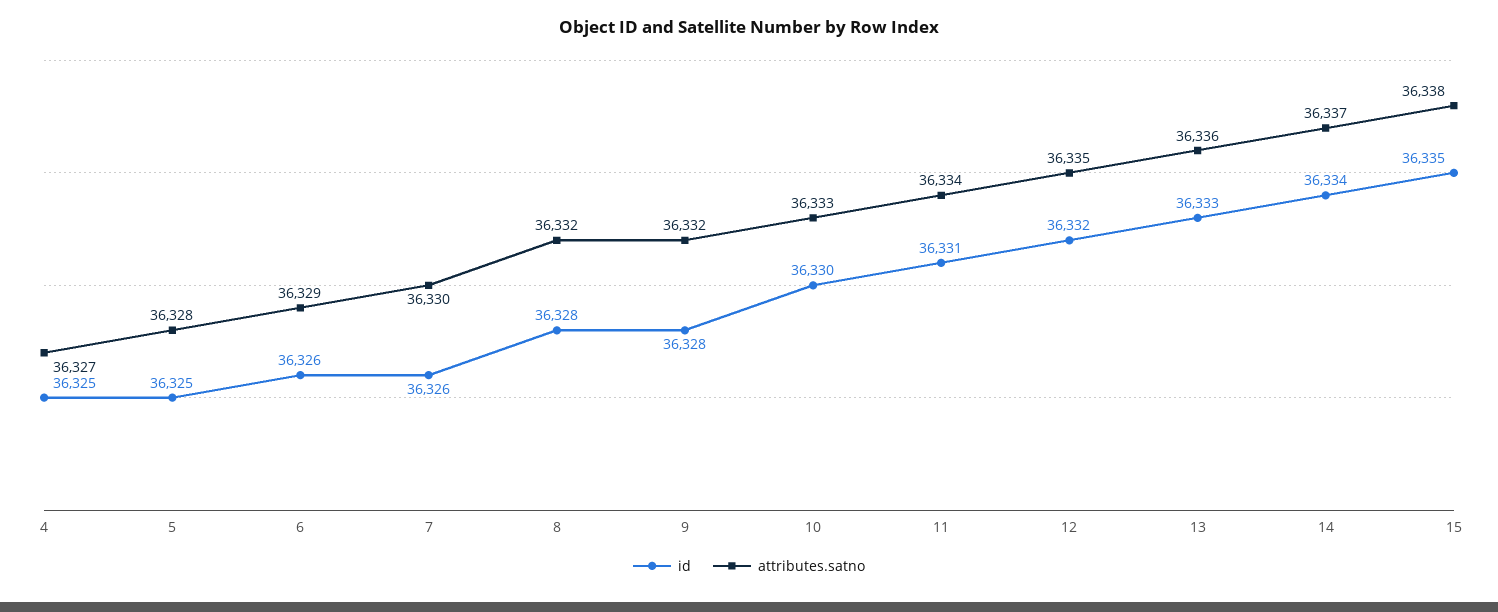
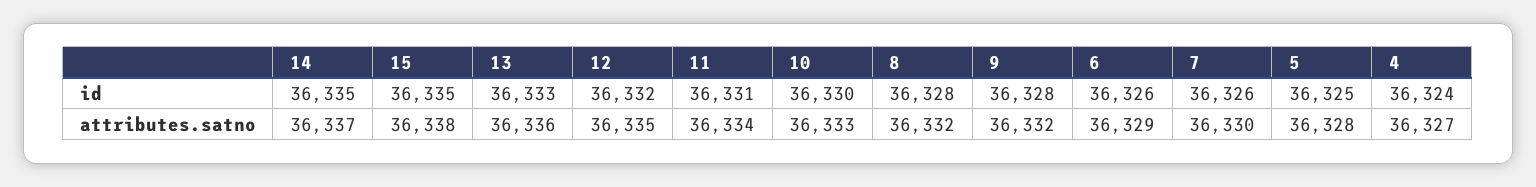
  {
    "id": {
-     "4": 36325,
+     "4": 36324,
      "5": 36325,
      "6": 36326,
      "7": 36326,
      "8": 36328,
      "9": 36328,
      "10": 36330,
      "11": 36331,
      "12": 36332,
      "13": 36333,
-     "14": 36334,
+     "14": 36335,
      "15": 36335
    },
    "attributes.satno": {
      "4": 36327,
      "5": 36328,
      "6": 36329,
      "7": 36330,
      "8": 36332,
      "9": 36332,
      "10": 36333,
      "11": 36334,
      "12": 36335,
      "13": 36336,
      "14": 36337,
      "15": 36338
    }
  }

